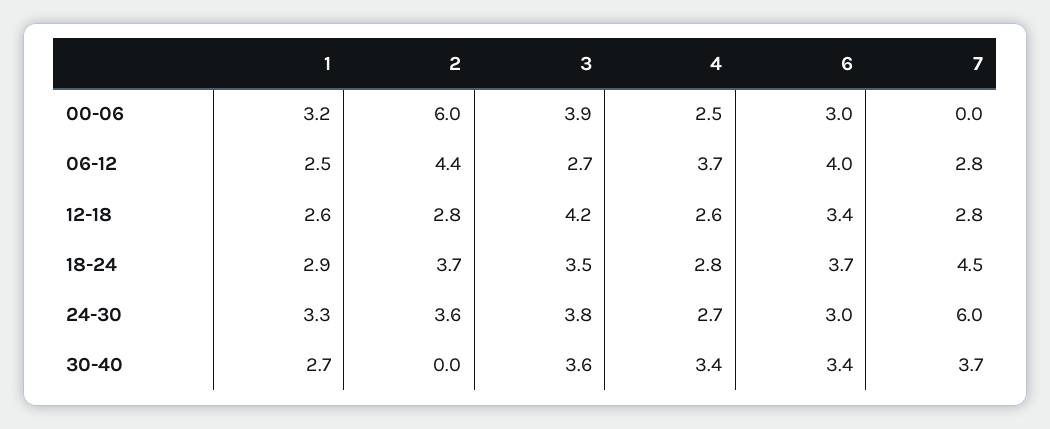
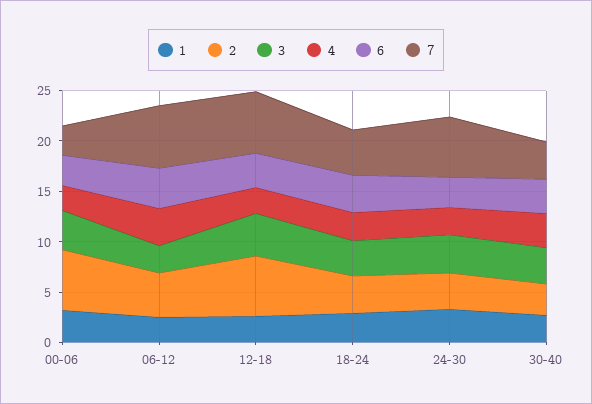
  {
    "1": {
      "00-06": 3.2,
      "06-12": 2.5,
      "12-18": 2.6,
      "18-24": 2.9,
      "24-30": 3.3,
      "30-40": 2.7
    },
    "2": {
      "00-06": 6,
      "06-12": 4.4,
-     "12-18": 2.8,
+     "12-18": 6,
      "18-24": 3.7,
      "24-30": 3.6,
-     "30-40": 0
+     "30-40": 3
    },
    "3": {
      "00-06": 3.9,
      "06-12": 2.7,
      "12-18": 4.2,
      "18-24": 3.5,
      "24-30": 3.8,
      "30-40": 3.6
    },
    "4": {
      "00-06": 2.5,
      "06-12": 3.7,
      "12-18": 2.6,
      "18-24": 2.8,
      "24-30": 2.7,
      "30-40": 3.4
    },
    "6": {
      "00-06": 3,
      "06-12": 4,
      "12-18": 3.4,
      "18-24": 3.7,
      "24-30": 3,
      "30-40": 3.4
    },
    "7": {
-     "00-06": 0,
+     "00-06": 3,
-     "06-12": 2.8,
+     "06-12": 6,
-     "12-18": 2.8,
+     "12-18": 6,
      "18-24": 4.5,
      "24-30": 6,
      "30-40": 3.7
    }
  }

